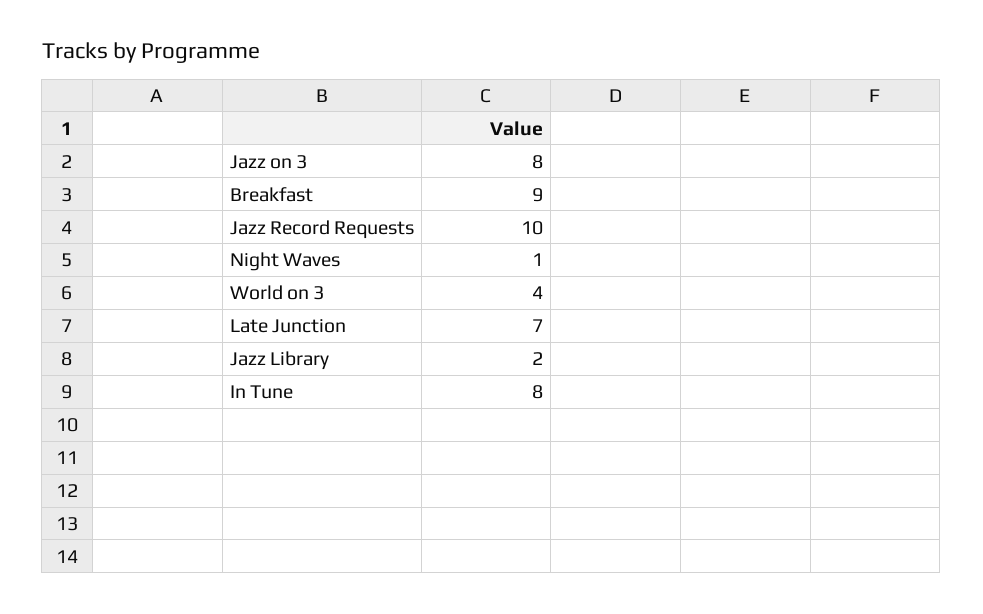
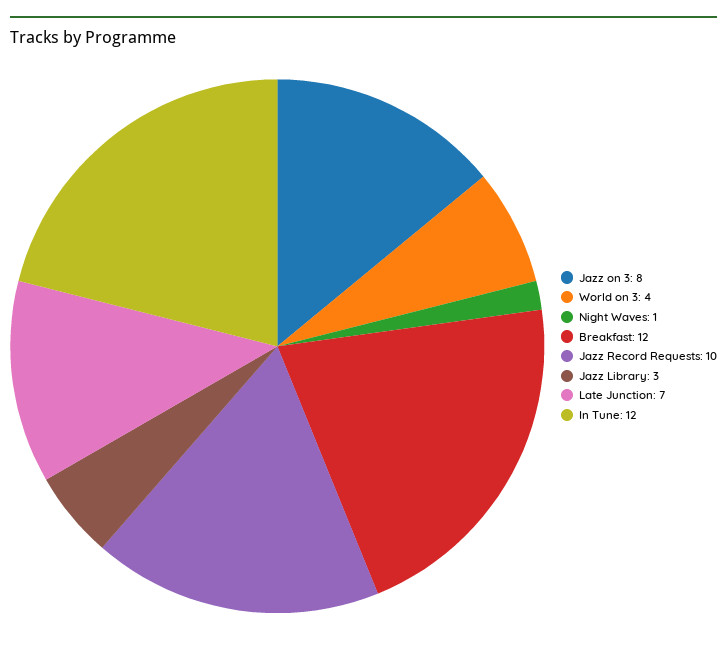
  {
    "Jazz on 3": 8,
-   "Breakfast": 9,
+   "Breakfast": 12,
    "Jazz Record Requests": 10,
    "Night Waves": 1,
    "World on 3": 4,
    "Late Junction": 7,
-   "Jazz Library": 2,
+   "Jazz Library": 3,
-   "In Tune": 8
+   "In Tune": 12
  }

